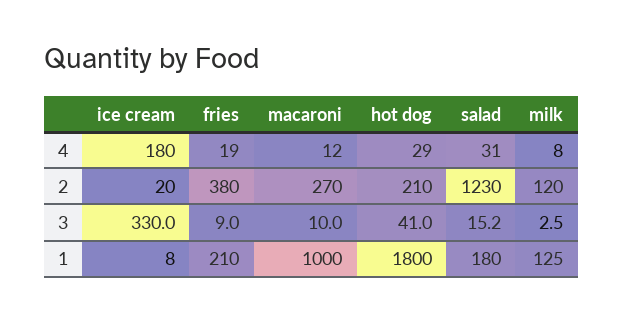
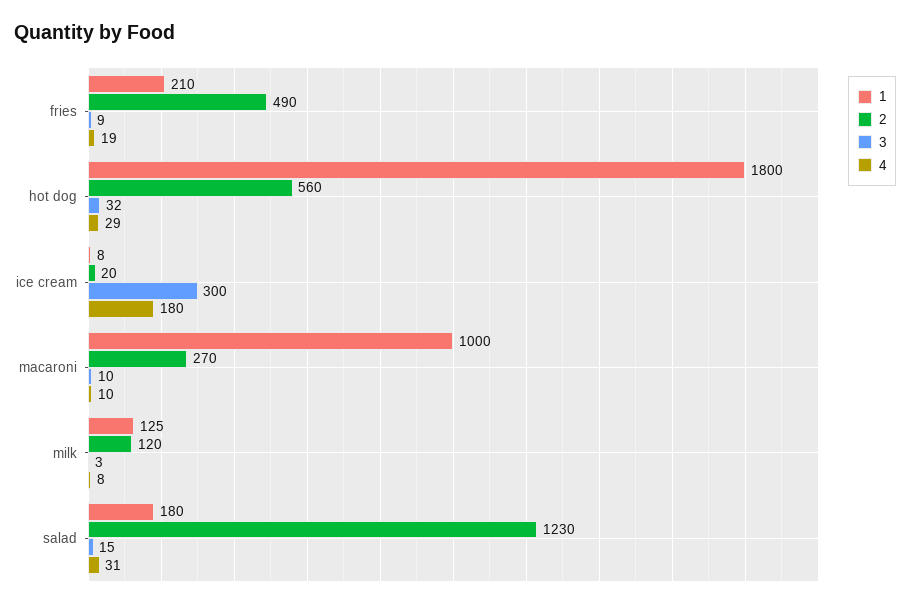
  {
    "4": {
      "ice cream": 180,
      "fries": 19,
-     "macaroni": 12,
+     "macaroni": 10,
      "hot dog": 29,
      "salad": 31,
      "milk": 8
    },
    "2": {
      "ice cream": 20,
-     "fries": 380,
+     "fries": 490,
      "macaroni": 270,
-     "hot dog": 210,
+     "hot dog": 560,
      "salad": 1230,
      "milk": 120
    },
    "3": {
-     "ice cream": 330,
+     "ice cream": 300,
      "fries": 9,
      "macaroni": 10,
-     "hot dog": 41,
+     "hot dog": 32,
      "salad": 15.2,
      "milk": 2.5
    },
    "1": {
      "ice cream": 8,
      "fries": 210,
      "macaroni": 1000,
      "hot dog": 1800,
      "salad": 180,
      "milk": 125
    }
  }

